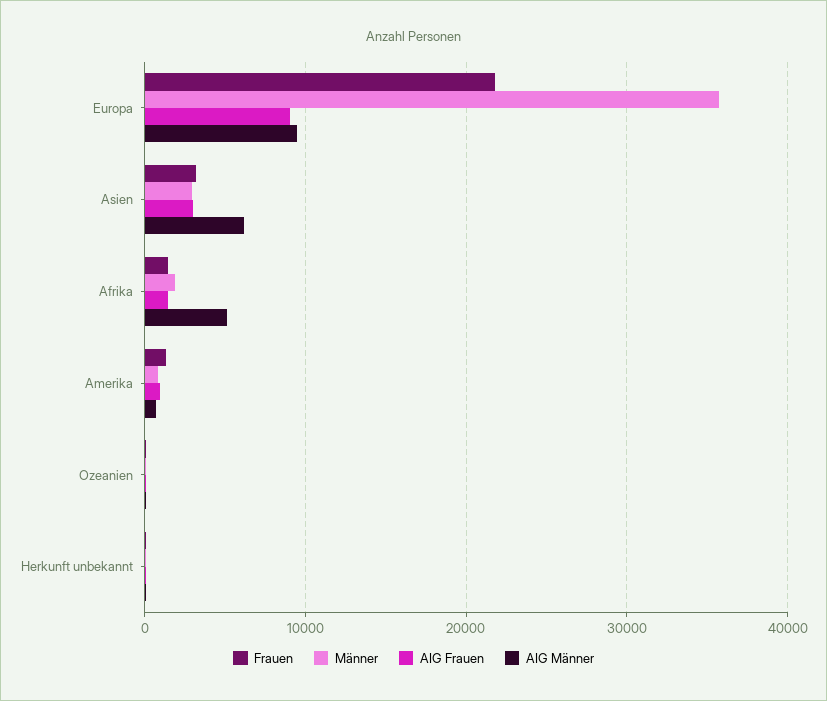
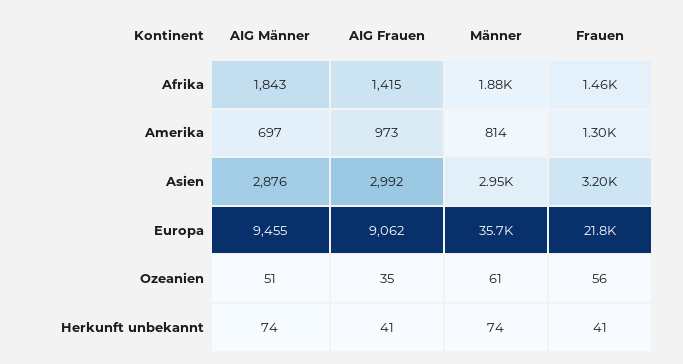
  {
    "Frauen": {
      "Europa": 21800,
      "Asien": 3200,
      "Afrika": 1460,
      "Amerika": 1300,
      "Ozeanien": 56,
      "Herkunft unbekannt": 41
    },
    "Männer": {
      "Europa": 35700,
      "Asien": 2950,
      "Afrika": 1880,
      "Amerika": 814,
      "Ozeanien": 61,
      "Herkunft unbekannt": 74
    },
    "AIG Frauen": {
      "Europa": 9062,
      "Asien": 2992,
      "Afrika": 1415,
      "Amerika": 973,
      "Ozeanien": 35,
      "Herkunft unbekannt": 41
    },
    "AIG Männer": {
      "Europa": 9455,
-     "Asien": 6000,
+     "Asien": 2876,
-     "Afrika": 5000,
+     "Afrika": 1843,
      "Amerika": 697,
      "Ozeanien": 51,
      "Herkunft unbekannt": 74
    }
  }

